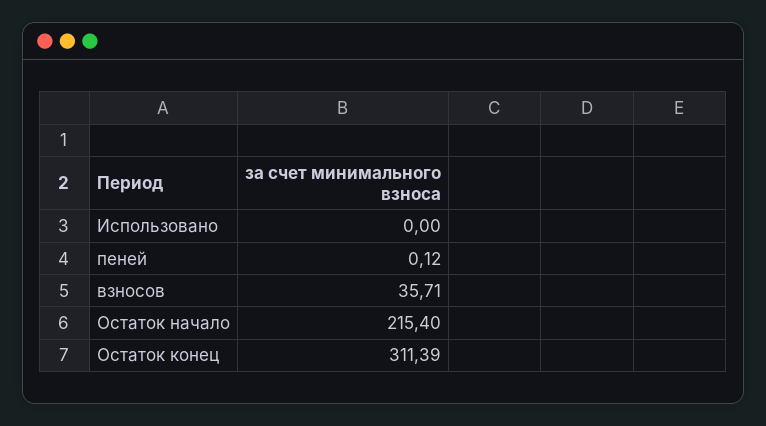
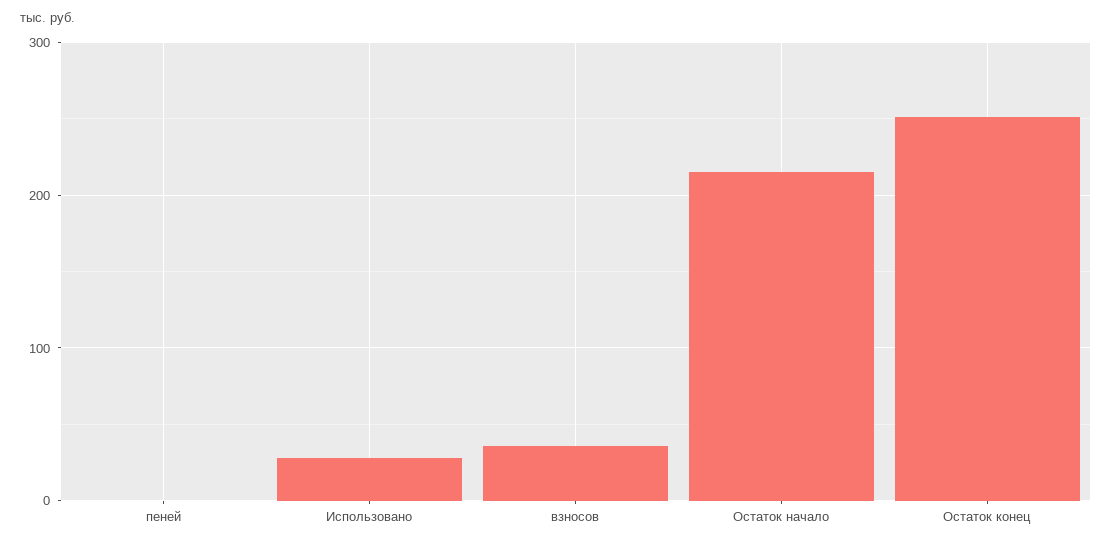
  {
-   "Использовано": 0,
+   "Использовано": 30,
    "пеней": 0.12,
    "взносов": 35.71,
    "Остаток начало": 215.4,
-   "Остаток конец": 311.39
+   "Остаток конец": 250
  }

